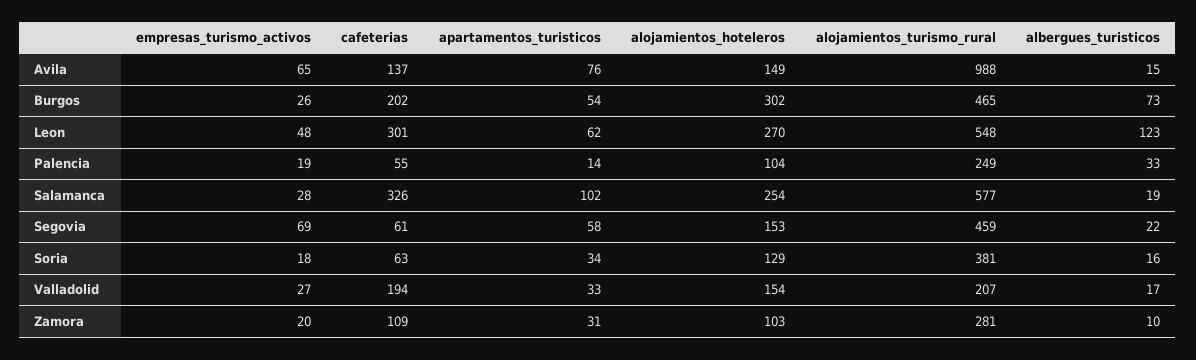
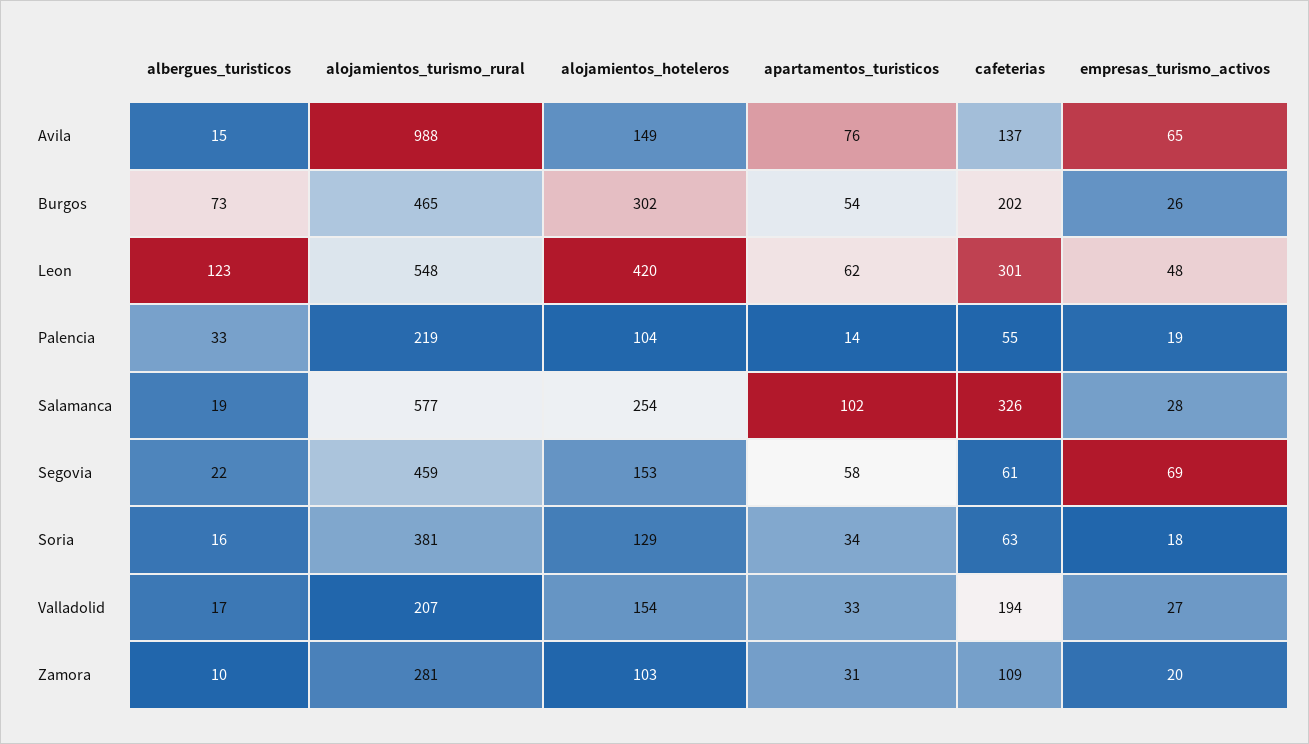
  {
    "empresas_turismo_activos": {
      "Avila": 65,
      "Burgos": 26,
      "Leon": 48,
      "Palencia": 19,
      "Salamanca": 28,
      "Segovia": 69,
      "Soria": 18,
      "Valladolid": 27,
      "Zamora": 20
    },
    "cafeterias": {
      "Avila": 137,
      "Burgos": 202,
      "Leon": 301,
      "Palencia": 55,
      "Salamanca": 326,
      "Segovia": 61,
      "Soria": 63,
      "Valladolid": 194,
      "Zamora": 109
    },
    "apartamentos_turisticos": {
      "Avila": 76,
      "Burgos": 54,
      "Leon": 62,
      "Palencia": 14,
      "Salamanca": 102,
      "Segovia": 58,
      "Soria": 34,
      "Valladolid": 33,
      "Zamora": 31
    },
    "alojamientos_hoteleros": {
      "Avila": 149,
      "Burgos": 302,
-     "Leon": 270,
+     "Leon": 420,
      "Palencia": 104,
      "Salamanca": 254,
      "Segovia": 153,
      "Soria": 129,
      "Valladolid": 154,
      "Zamora": 103
    },
    "alojamientos_turismo_rural": {
      "Avila": 988,
      "Burgos": 465,
      "Leon": 548,
-     "Palencia": 249,
+     "Palencia": 219,
      "Salamanca": 577,
      "Segovia": 459,
      "Soria": 381,
      "Valladolid": 207,
      "Zamora": 281
    },
    "albergues_turisticos": {
      "Avila": 15,
      "Burgos": 73,
      "Leon": 123,
      "Palencia": 33,
      "Salamanca": 19,
      "Segovia": 22,
      "Soria": 16,
      "Valladolid": 17,
      "Zamora": 10
    }
  }

